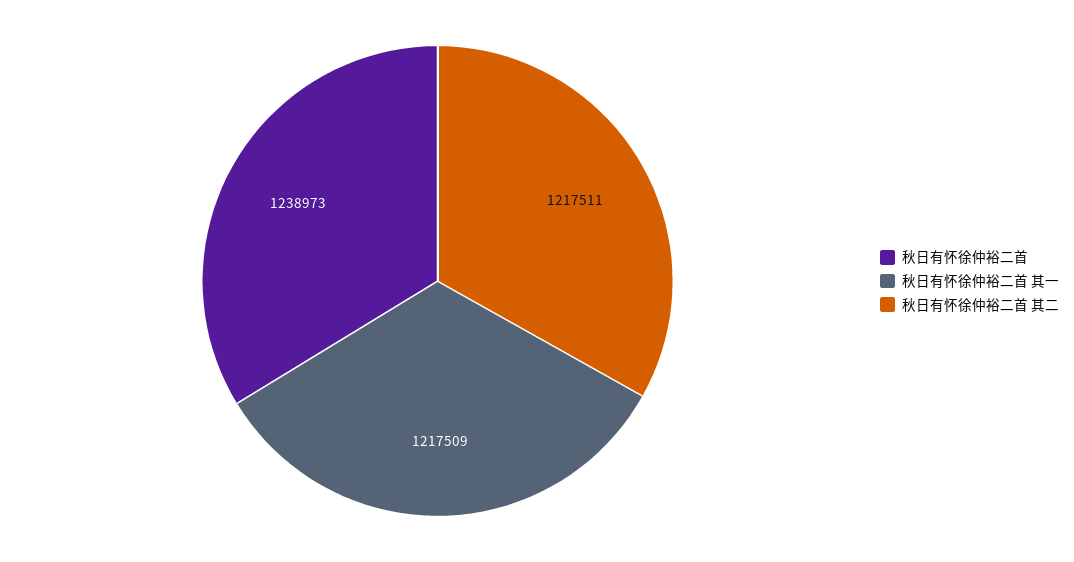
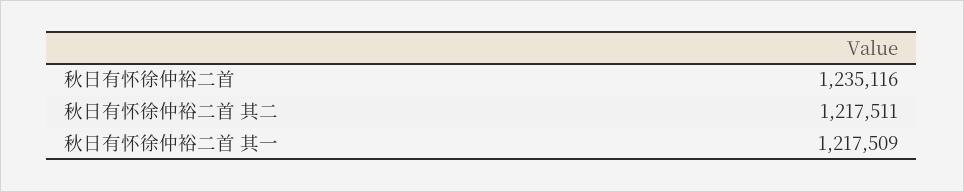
  {
-   "秋日有怀徐仲裕二首": 1238973,
+   "秋日有怀徐仲裕二首": 1235116,
    "秋日有怀徐仲裕二首 其一": 1217509,
    "秋日有怀徐仲裕二首 其二": 1217511
  }

